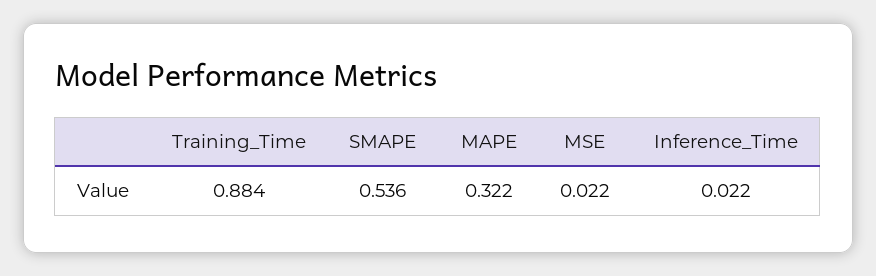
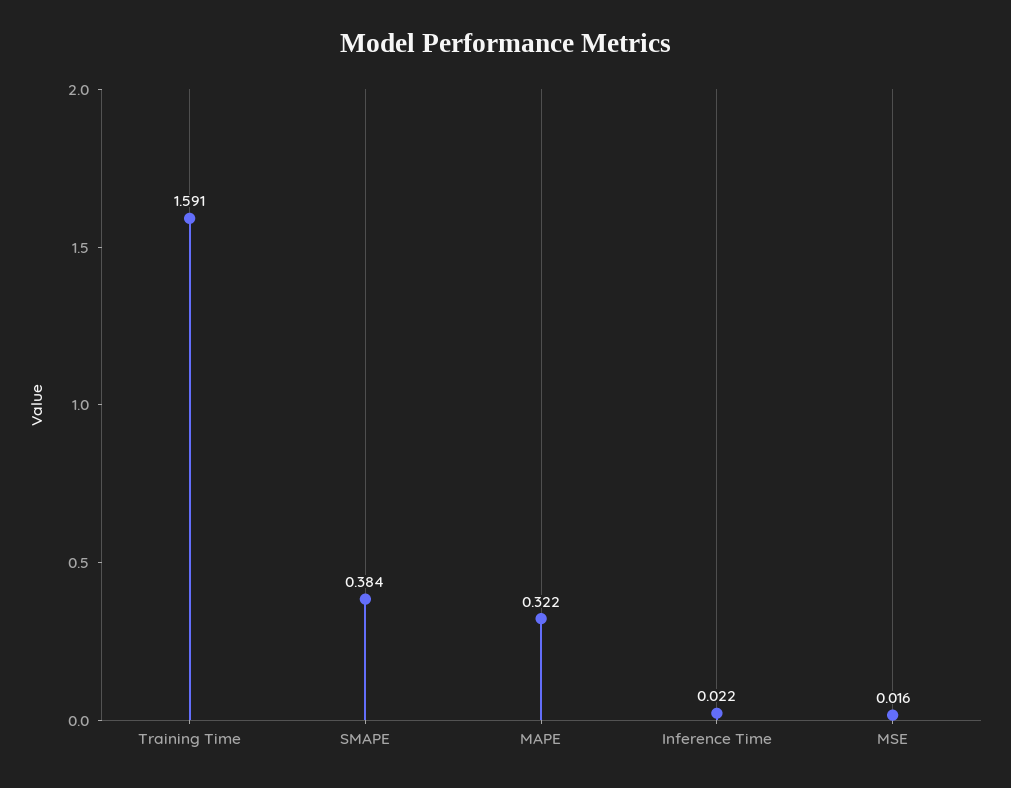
  {
-   "Training_Time": 0.884,
+   "Training_Time": 1.591,
-   "SMAPE": 0.536,
+   "SMAPE": 0.384,
    "MAPE": 0.322,
-   "MSE": 0.022,
+   "MSE": 0.016,
    "Inference_Time": 0.022
  }

